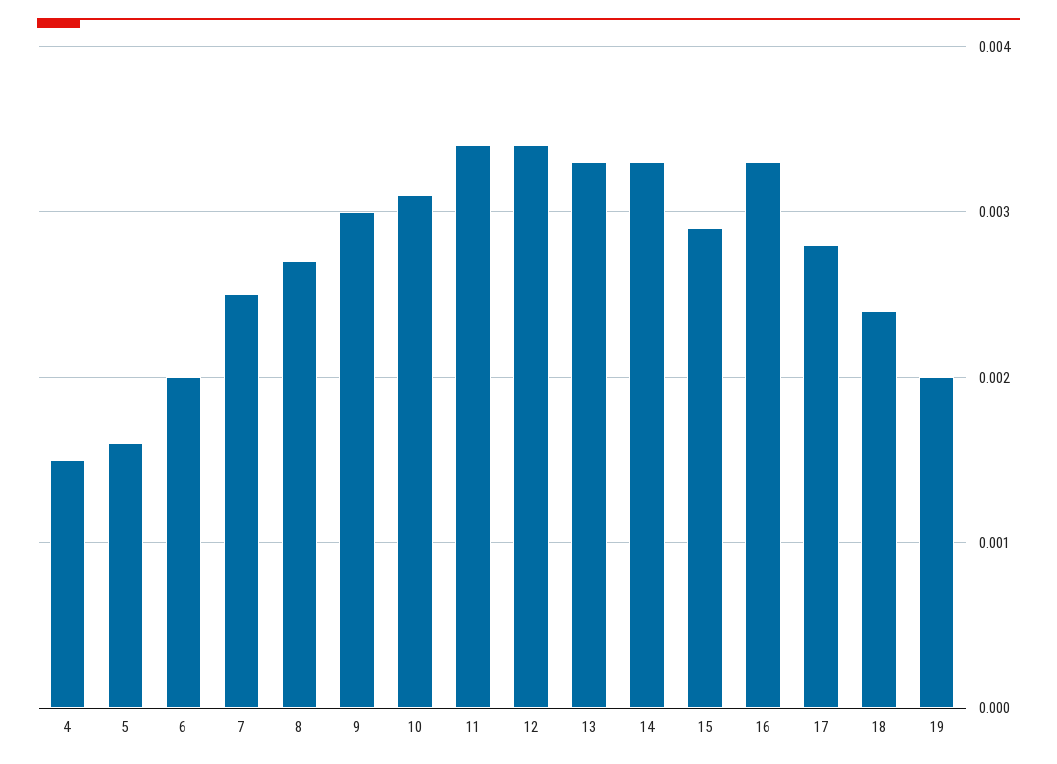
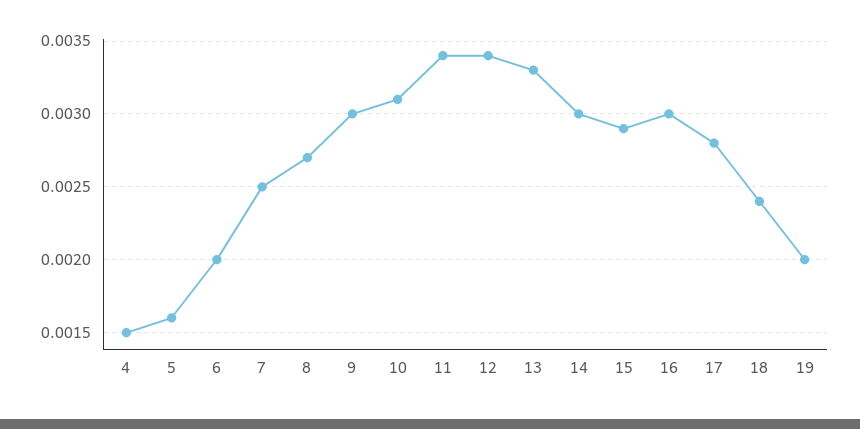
  {
    "4": 0.0015,
    "5": 0.0016,
    "6": 0.002,
    "7": 0.0025,
    "8": 0.0027,
    "9": 0.003,
    "10": 0.0031,
    "11": 0.0034,
    "12": 0.0034,
    "13": 0.0033,
-   "14": 0.0033,
+   "14": 0.003,
    "15": 0.0029,
-   "16": 0.0033,
+   "16": 0.003,
    "17": 0.0028,
    "18": 0.0024,
    "19": 0.002
  }

